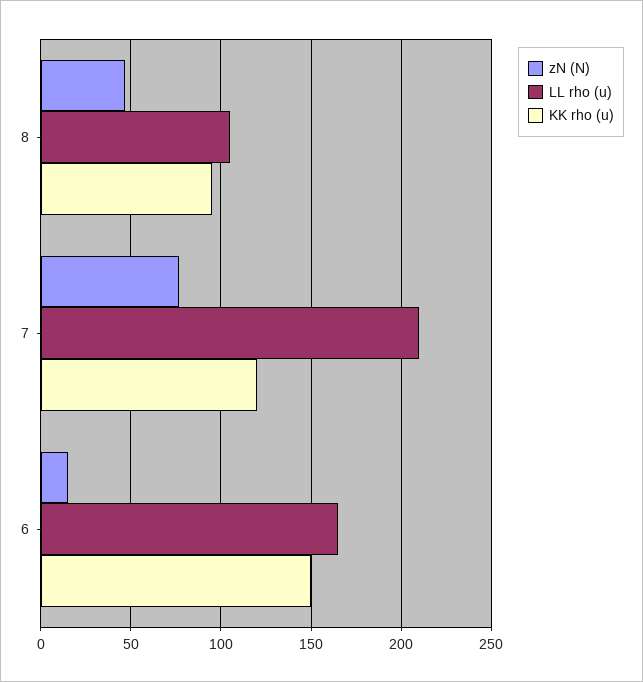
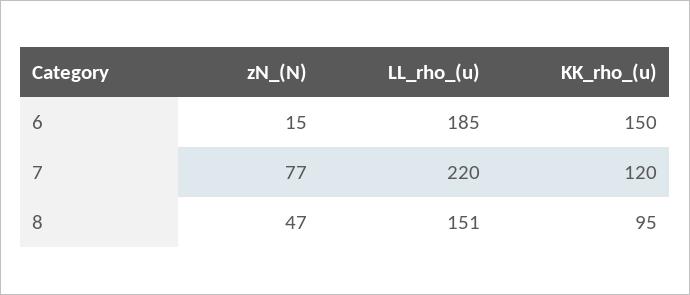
  {
    "zN (N)": {
      "8": 47,
      "7": 77,
      "6": 15
    },
    "LL rho (u)": {
-     "8": 105,
+     "8": 151,
-     "7": 210,
+     "7": 220,
-     "6": 165
+     "6": 185
    },
    "KK rho (u)": {
      "8": 95,
      "7": 120,
      "6": 150
    }
  }

